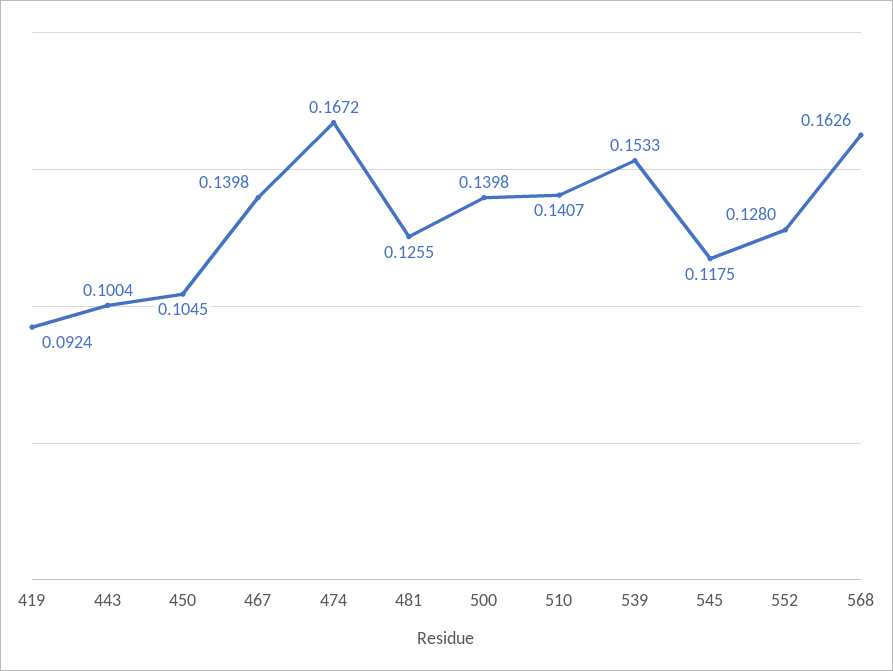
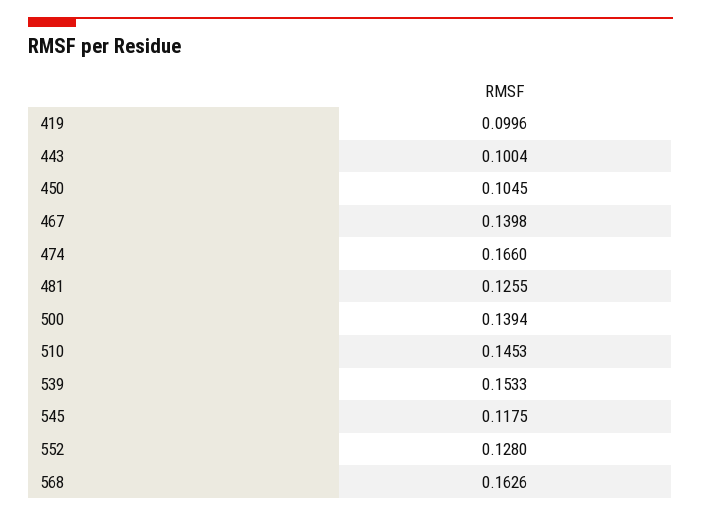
  {
-   "419": 0.0924,
+   "419": 0.0996,
    "443": 0.1004,
    "450": 0.1045,
    "467": 0.1398,
-   "474": 0.1672,
+   "474": 0.166,
    "481": 0.1255,
-   "500": 0.1398,
+   "500": 0.1394,
-   "510": 0.1407,
+   "510": 0.1453,
    "539": 0.1533,
    "545": 0.1175,
    "552": 0.128,
    "568": 0.1626
  }

